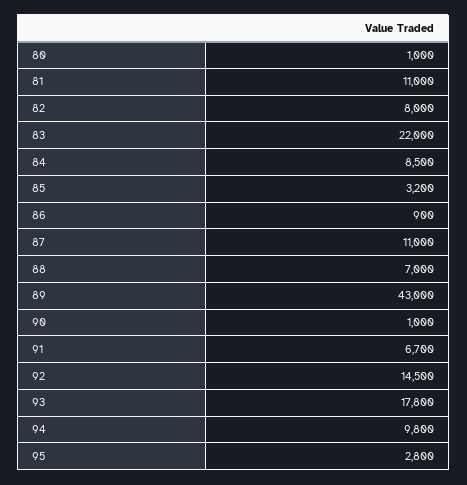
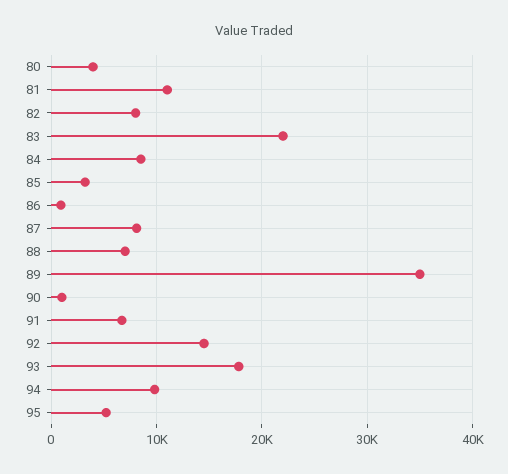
  {
-   "80": 1000,
+   "80": 4000,
    "81": 11000,
    "82": 8000,
    "83": 22000,
    "84": 8500,
    "85": 3200,
    "86": 900,
-   "87": 11000,
+   "87": 8000,
    "88": 7000,
-   "89": 43000,
+   "89": 35000,
    "90": 1000,
    "91": 6700,
    "92": 14500,
    "93": 17800,
    "94": 9800,
-   "95": 2800
+   "95": 5000
  }

